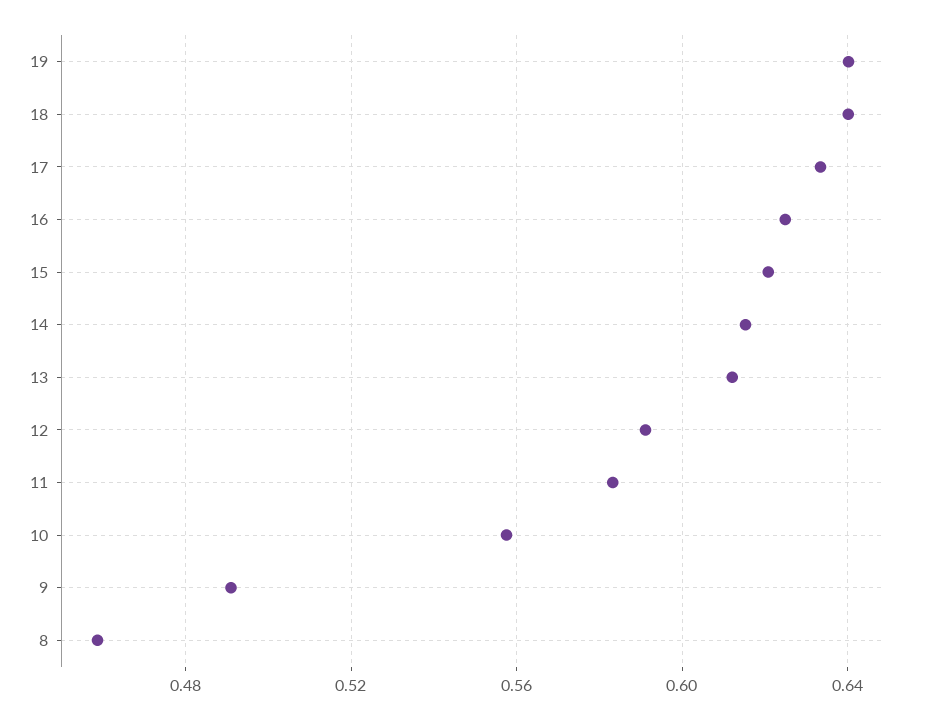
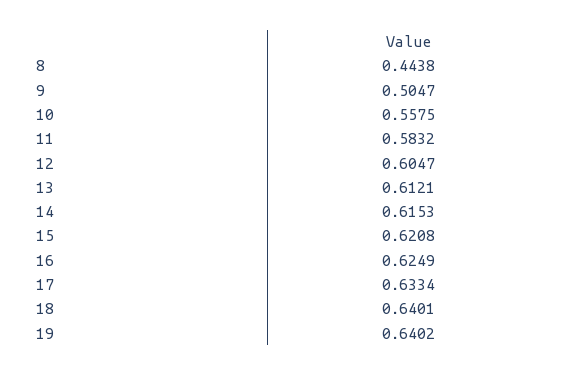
  {
    "19": 0.6402,
    "18": 0.6401,
    "17": 0.6334,
    "16": 0.6249,
    "15": 0.6208,
    "14": 0.6153,
    "13": 0.6121,
-   "12": 0.59,
+   "12": 0.6047,
    "11": 0.5832,
    "10": 0.5575,
-   "9": 0.49,
+   "9": 0.5047,
-   "8": 0.46
+   "8": 0.4438
  }

